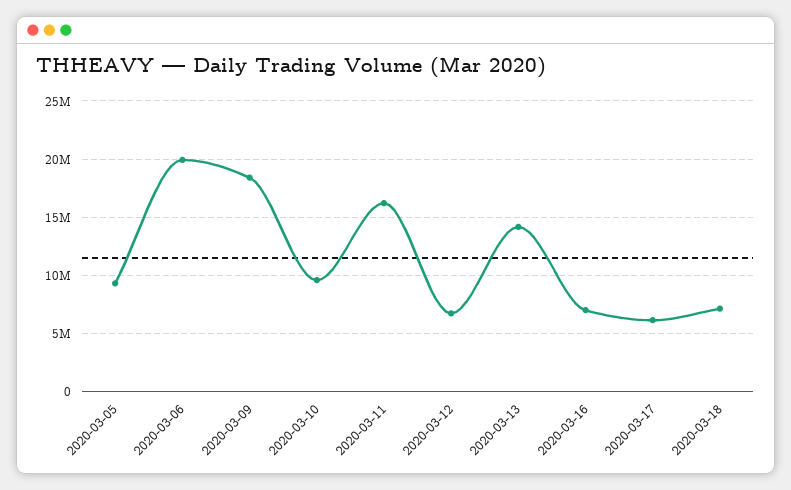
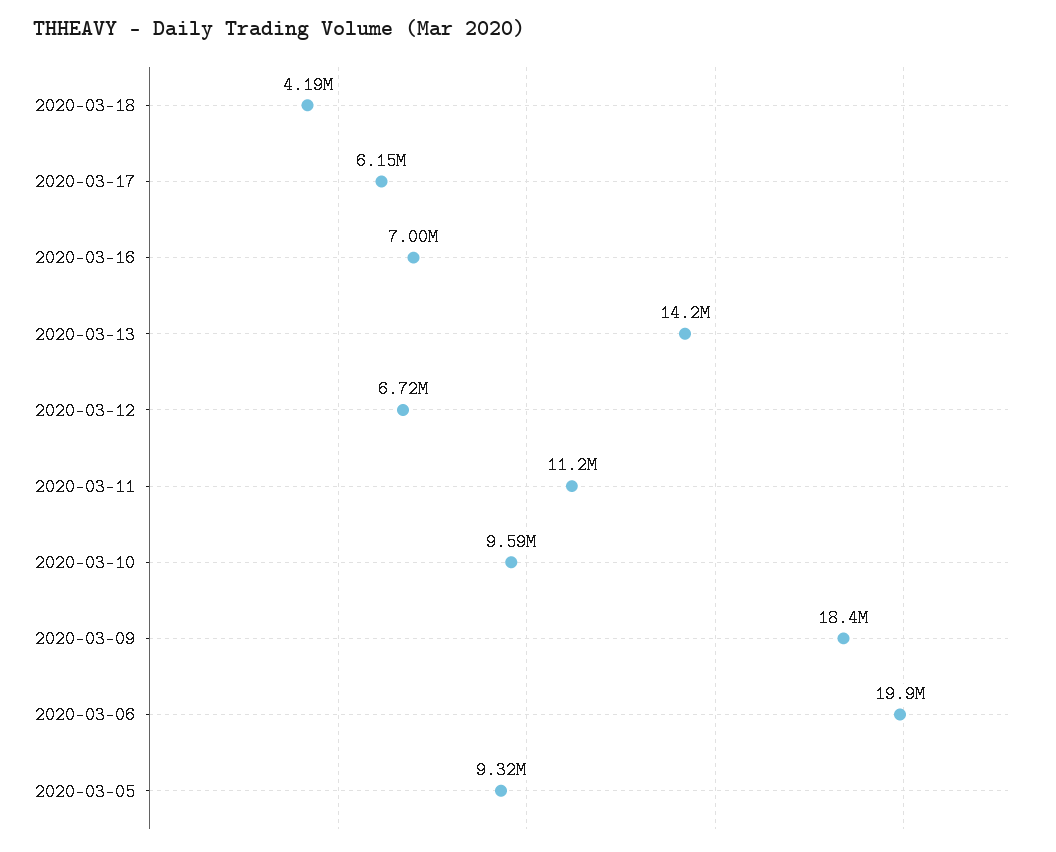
  {
    "2020-03-05": 9320000,
    "2020-03-06": 19900000,
    "2020-03-09": 18400000,
    "2020-03-10": 9590000,
-   "2020-03-11": 16000000,
+   "2020-03-11": 11200000,
    "2020-03-12": 6720000,
    "2020-03-13": 14200000,
    "2020-03-16": 7000000,
    "2020-03-17": 6150000,
-   "2020-03-18": 7000000
+   "2020-03-18": 4190000
  }

